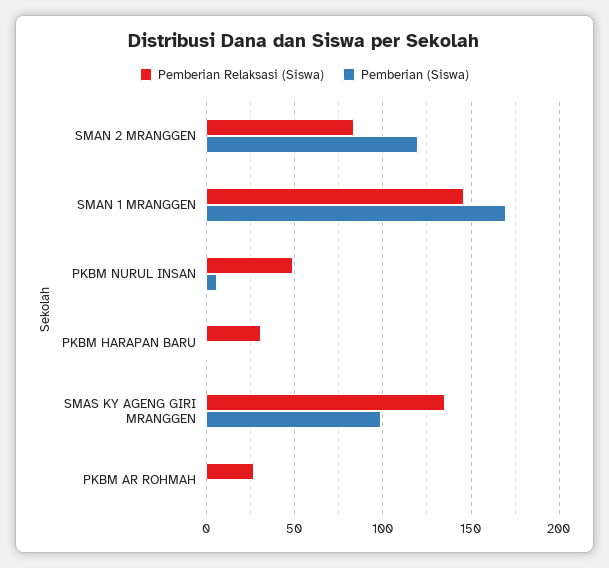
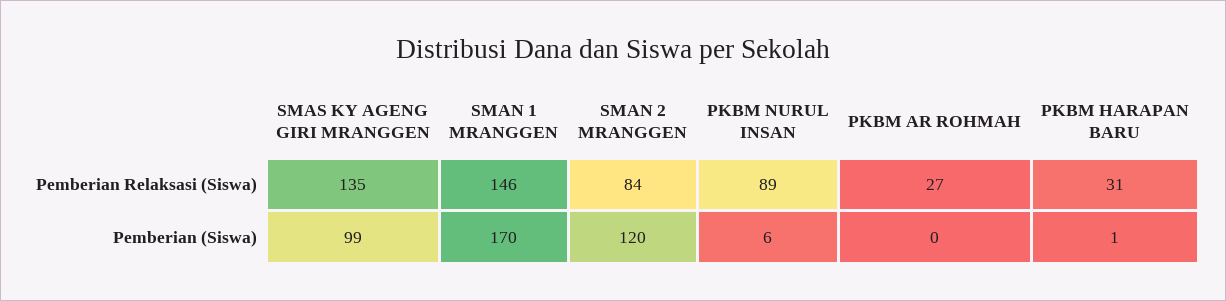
  {
    "Pemberian Relaksasi (Siswa)": {
      "SMAN 2 MRANGGEN": 84,
      "SMAN 1 MRANGGEN": 146,
-     "PKBM NURUL INSAN": 50,
+     "PKBM NURUL INSAN": 89,
      "PKBM HARAPAN BARU": 31,
      "SMAS KY AGENG GIRI MRANGGEN": 135,
      "PKBM AR ROHMAH": 27
    },
    "Pemberian (Siswa)": {
      "SMAN 2 MRANGGEN": 120,
      "SMAN 1 MRANGGEN": 170,
      "PKBM NURUL INSAN": 6,
      "PKBM HARAPAN BARU": 1,
      "SMAS KY AGENG GIRI MRANGGEN": 99,
      "PKBM AR ROHMAH": 0
    }
  }

